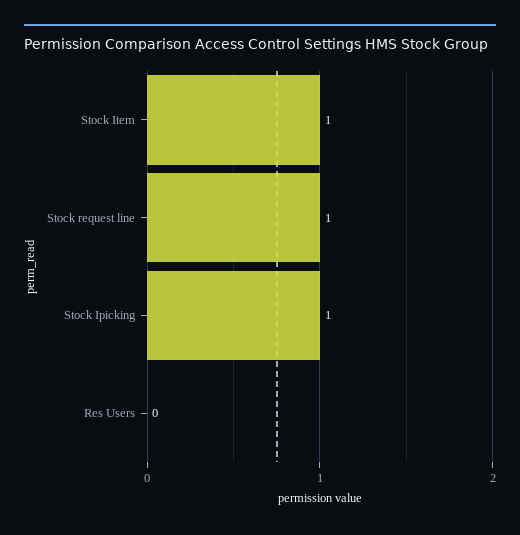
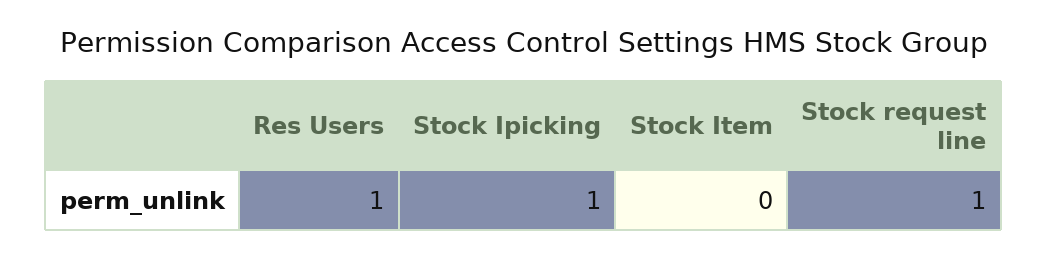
  {
-   "Stock Item": 1,
+   "Stock Item": 0,
    "Stock request line": 1,
    "Stock Ipicking": 1,
-   "Res Users": 0
+   "Res Users": 1
  }

